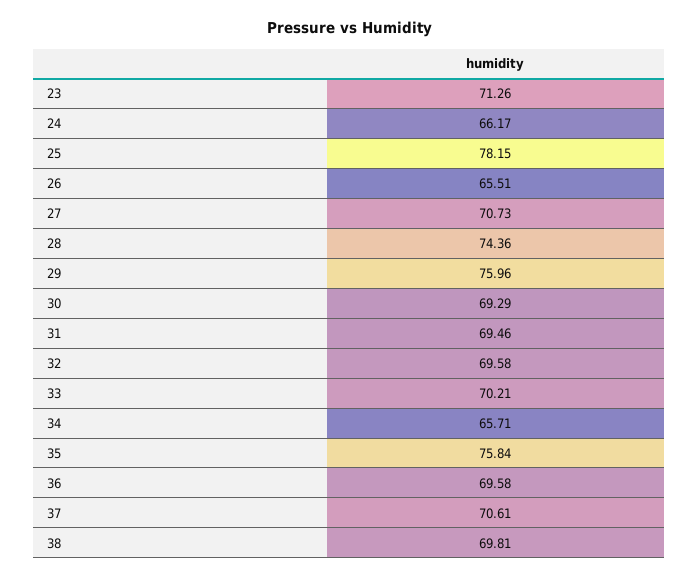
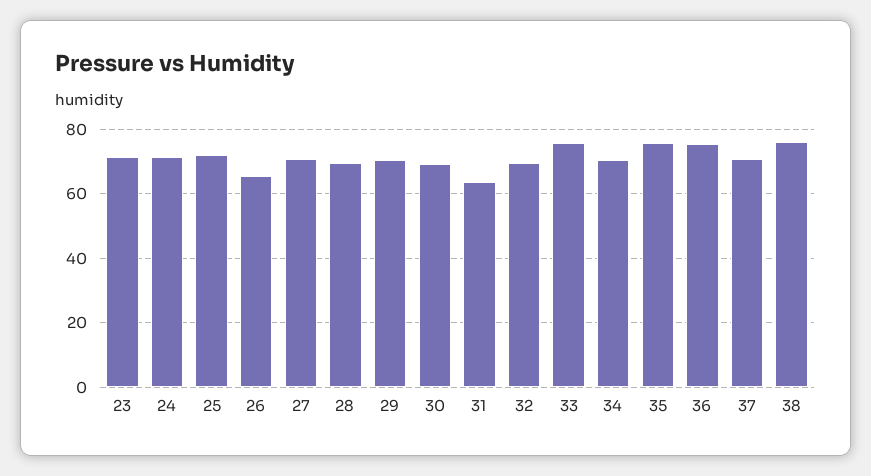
  {
    "23": 71.26,
-   "24": 66.17,
+   "24": 72,
-   "25": 78.15,
+   "25": 72,
    "26": 65.51,
    "27": 70.73,
-   "28": 74.36,
+   "28": 70,
-   "29": 75.96,
+   "29": 70,
    "30": 69.29,
-   "31": 69.46,
+   "31": 64,
    "32": 69.58,
-   "33": 70.21,
+   "33": 76,
-   "34": 65.71,
+   "34": 70,
    "35": 75.84,
-   "36": 69.58,
+   "36": 76,
    "37": 70.61,
-   "38": 69.81
+   "38": 76
  }

